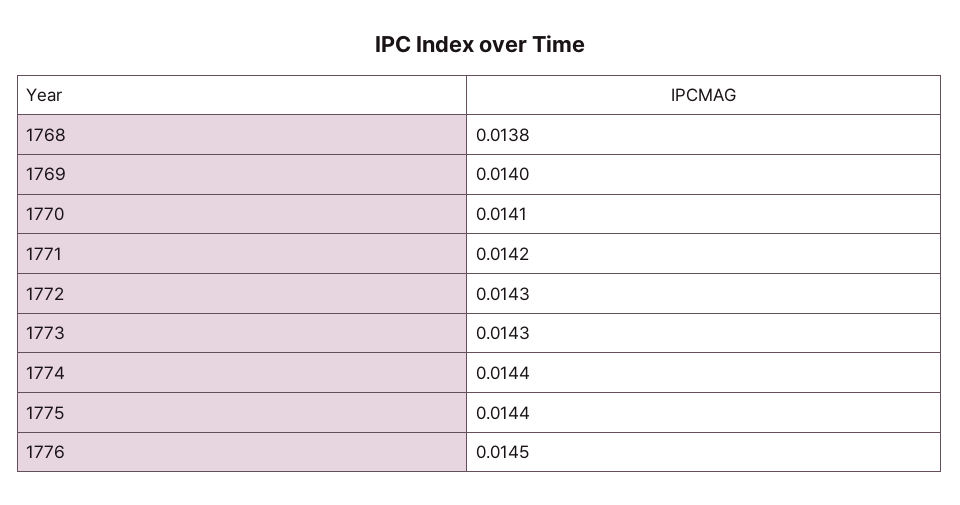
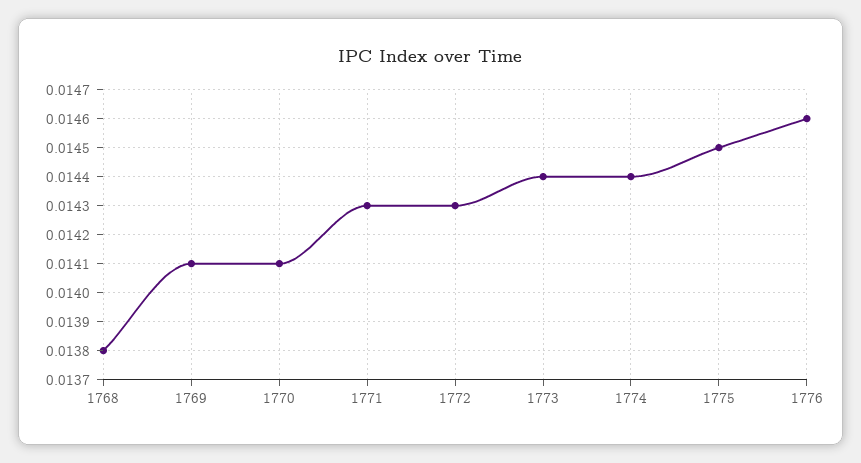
  {
    "1768": 0.0138,
-   "1769": 0.014,
+   "1769": 0.0141,
    "1770": 0.0141,
-   "1771": 0.0142,
+   "1771": 0.0143,
    "1772": 0.0143,
-   "1773": 0.0143,
+   "1773": 0.0144,
    "1774": 0.0144,
-   "1775": 0.0144,
+   "1775": 0.0145,
-   "1776": 0.0145
+   "1776": 0.0146
  }

